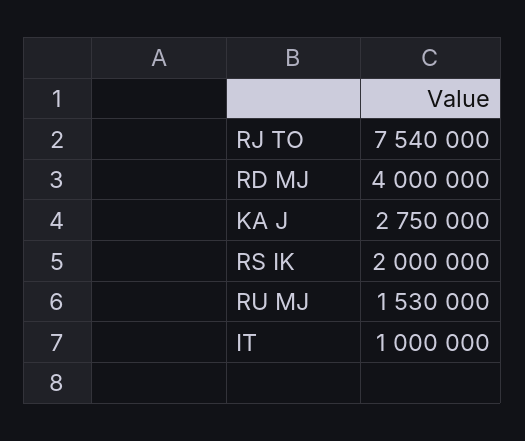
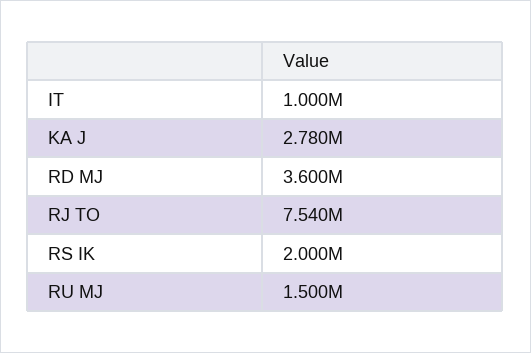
  {
    "RJ TO": 7540000,
-   "RD MJ": 4000000,
+   "RD MJ": 3600000,
-   "KA J": 2750000,
+   "KA J": 2780000,
    "RS IK": 2000000,
-   "RU MJ": 1530000,
+   "RU MJ": 1500000,
    "IT": 1000000
  }

